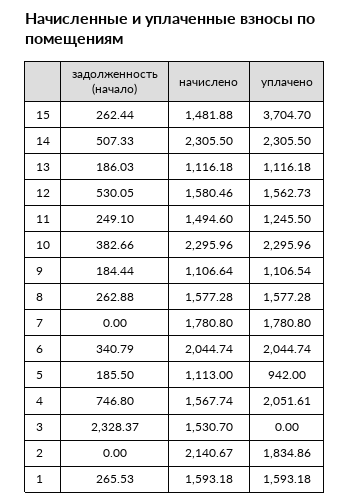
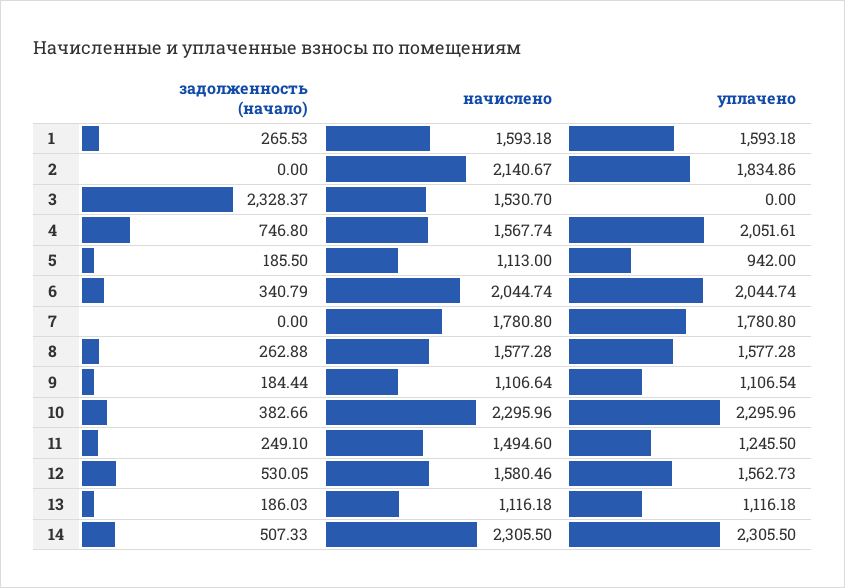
  {
    "задолженность (начало)": {
-     "15": 262.44,
      "14": 507.33,
      "13": 186.03,
      "12": 530.05,
      "11": 249.1,
      "10": 382.66,
      "9": 184.44,
      "8": 262.88,
      "7": 0,
      "6": 340.79,
      "5": 185.5,
      "4": 746.8,
      "3": 2328.37,
      "2": 0,
      "1": 265.53
    },
    "начислено": {
-     "15": 1481.88,
      "14": 2305.5,
      "13": 1116.18,
      "12": 1580.46,
      "11": 1494.6,
      "10": 2295.96,
      "9": 1106.64,
      "8": 1577.28,
      "7": 1780.8,
      "6": 2044.74,
      "5": 1113,
      "4": 1567.74,
      "3": 1530.7,
      "2": 2140.67,
      "1": 1593.18
    },
    "уплачено": {
-     "15": 3704.7,
      "14": 2305.5,
      "13": 1116.18,
      "12": 1562.73,
      "11": 1245.5,
      "10": 2295.96,
      "9": 1106.54,
      "8": 1577.28,
      "7": 1780.8,
      "6": 2044.74,
      "5": 942,
      "4": 2051.61,
      "3": 0,
      "2": 1834.86,
      "1": 1593.18
    }
  }

